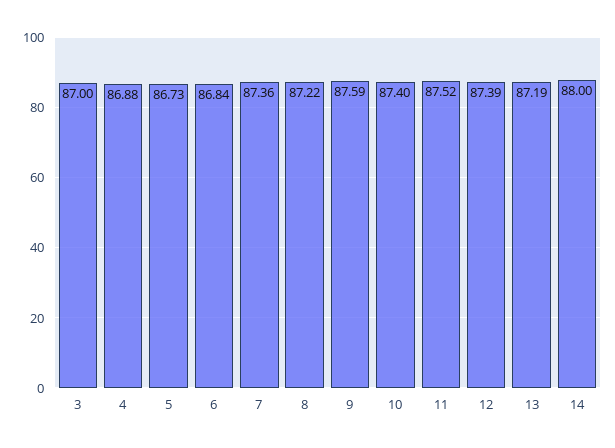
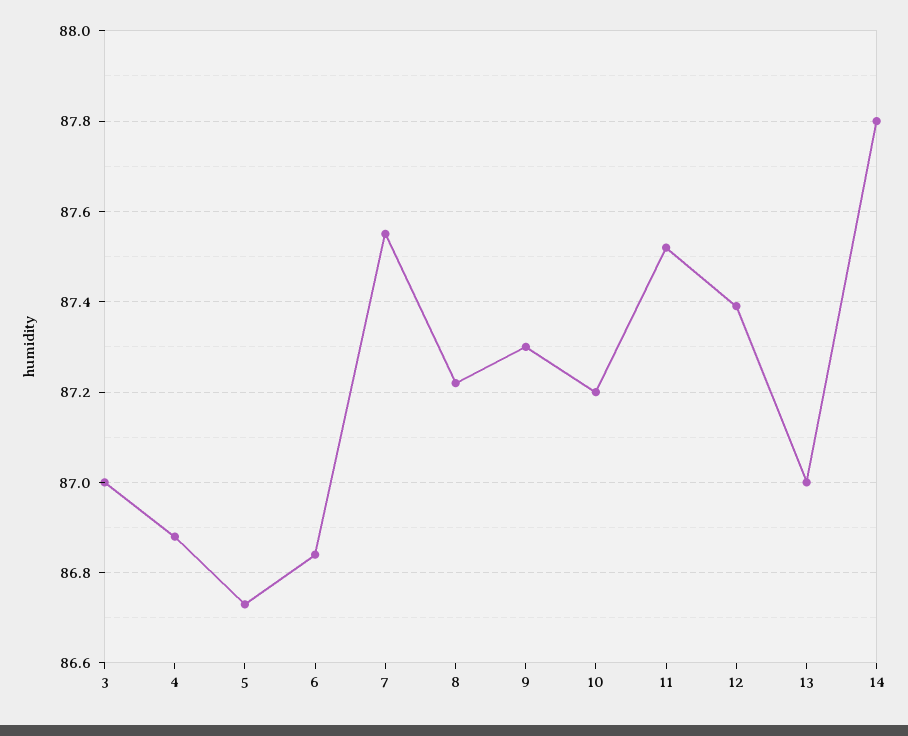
  {
    "3": 87,
    "4": 86.88,
    "5": 86.73,
    "6": 86.84,
-   "7": 87.36,
+   "7": 87.55,
    "8": 87.22,
-   "9": 87.59,
+   "9": 87.3,
-   "10": 87.4,
+   "10": 87.2,
    "11": 87.52,
    "12": 87.39,
-   "13": 87.19,
+   "13": 87,
-   "14": 88
+   "14": 87.8
  }

